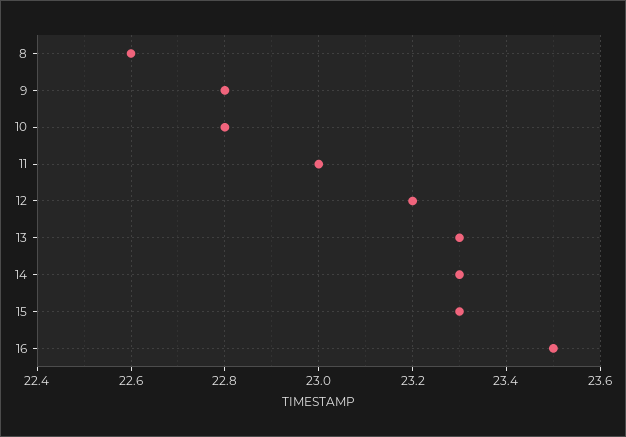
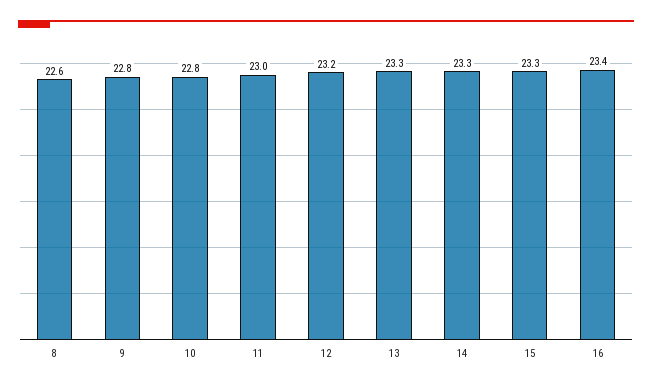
  {
    "8": 22.6,
    "9": 22.8,
    "10": 22.8,
    "11": 23,
    "12": 23.2,
    "13": 23.3,
    "14": 23.3,
    "15": 23.3,
-   "16": 23.5
+   "16": 23.4
  }

